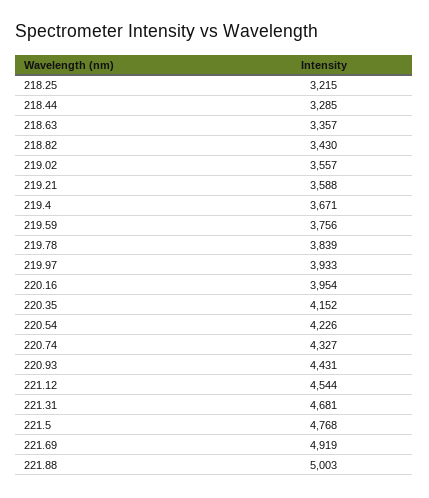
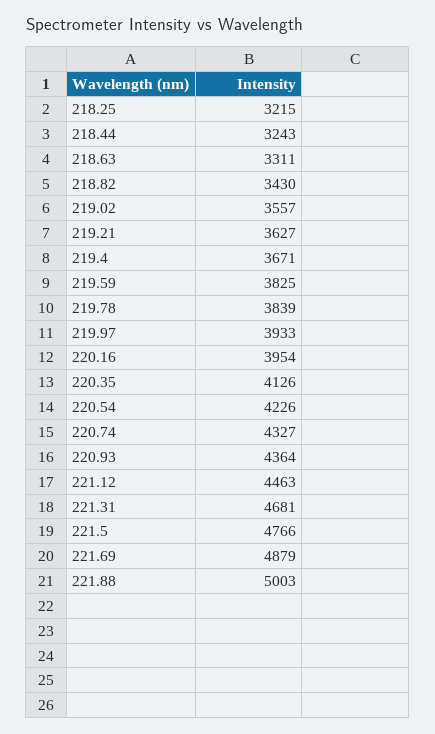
  {
    "218.25": 3215,
-   "218.44": 3285,
+   "218.44": 3243,
-   "218.63": 3357,
+   "218.63": 3311,
    "218.82": 3430,
    "219.02": 3557,
-   "219.21": 3588,
+   "219.21": 3627,
    "219.4": 3671,
-   "219.59": 3756,
+   "219.59": 3825,
    "219.78": 3839,
    "219.97": 3933,
    "220.16": 3954,
-   "220.35": 4152,
+   "220.35": 4126,
    "220.54": 4226,
    "220.74": 4327,
-   "220.93": 4431,
+   "220.93": 4364,
-   "221.12": 4544,
+   "221.12": 4463,
    "221.31": 4681,
-   "221.5": 4768,
+   "221.5": 4766,
-   "221.69": 4919,
+   "221.69": 4879,
    "221.88": 5003
  }

